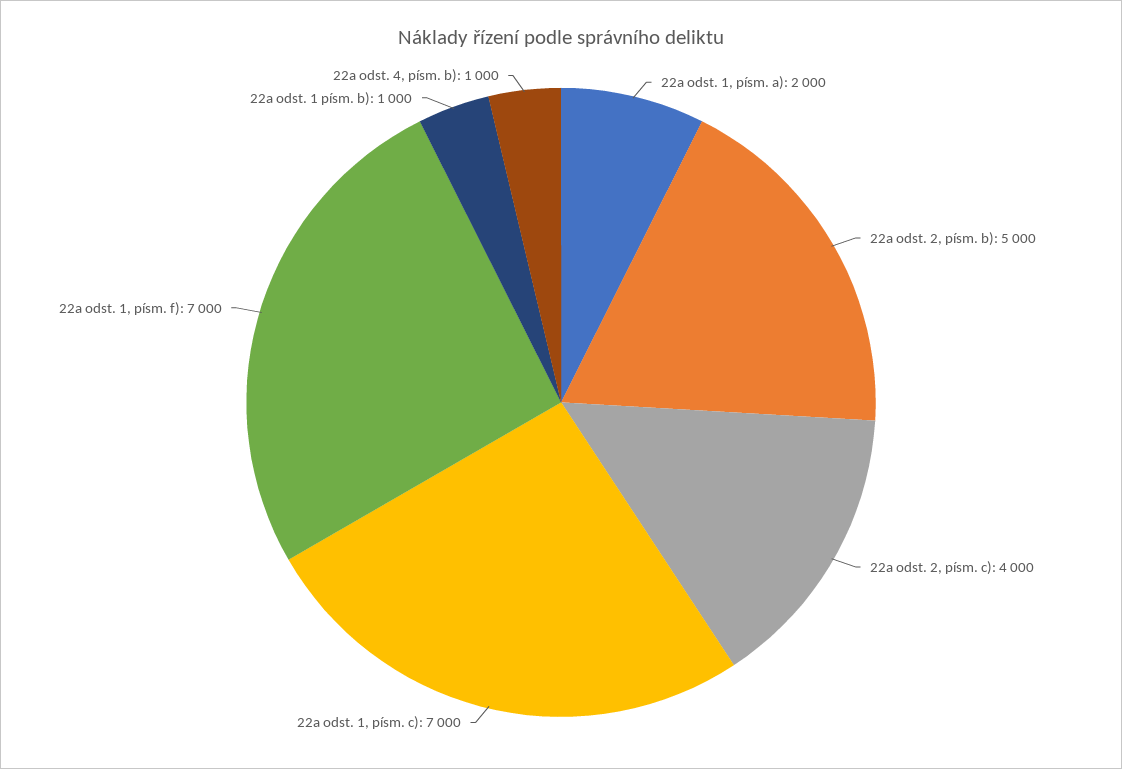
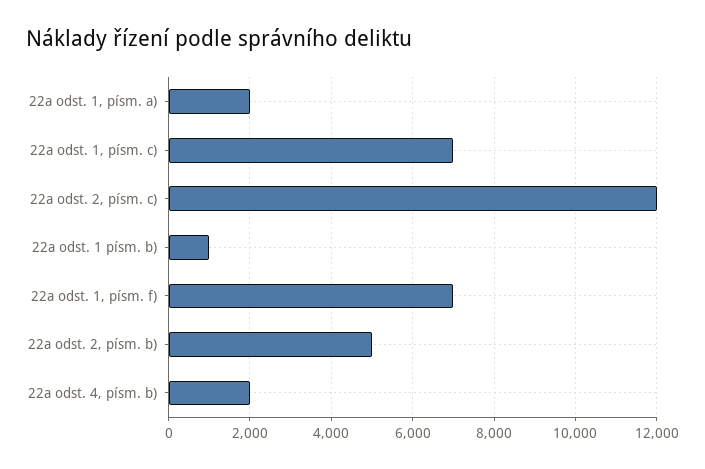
  {
    "22a odst. 1, písm. a)": 2000,
    "22a odst. 2, písm. b)": 5000,
-   "22a odst. 2, písm. c)": 4000,
+   "22a odst. 2, písm. c)": 12000,
    "22a odst. 1, písm. c)": 7000,
    "22a odst. 1, písm. f)": 7000,
    "22a odst. 1 písm. b)": 1000,
-   "22a odst. 4, písm. b)": 1000
+   "22a odst. 4, písm. b)": 2000
  }

